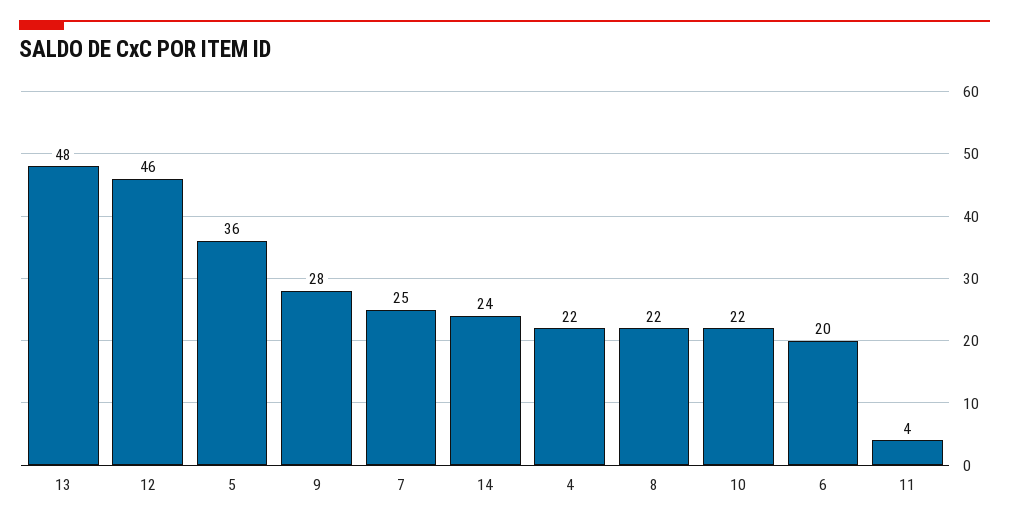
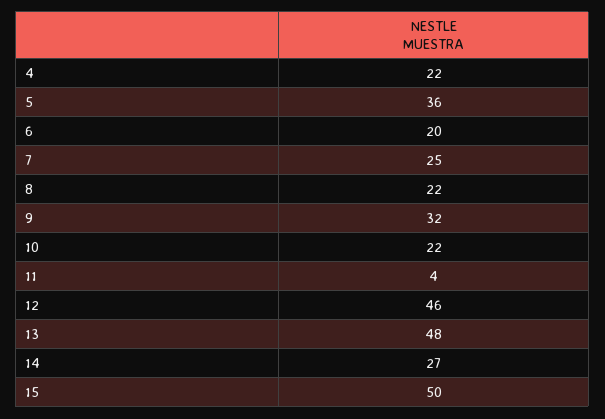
  {
    "13": 48,
    "12": 46,
    "5": 36,
-   "9": 28,
+   "9": 32,
    "7": 25,
-   "14": 24,
+   "14": 27,
    "4": 22,
    "8": 22,
    "10": 22,
    "6": 20,
-   "11": 4
+   "11": 4,
+   "15": 50
  }

